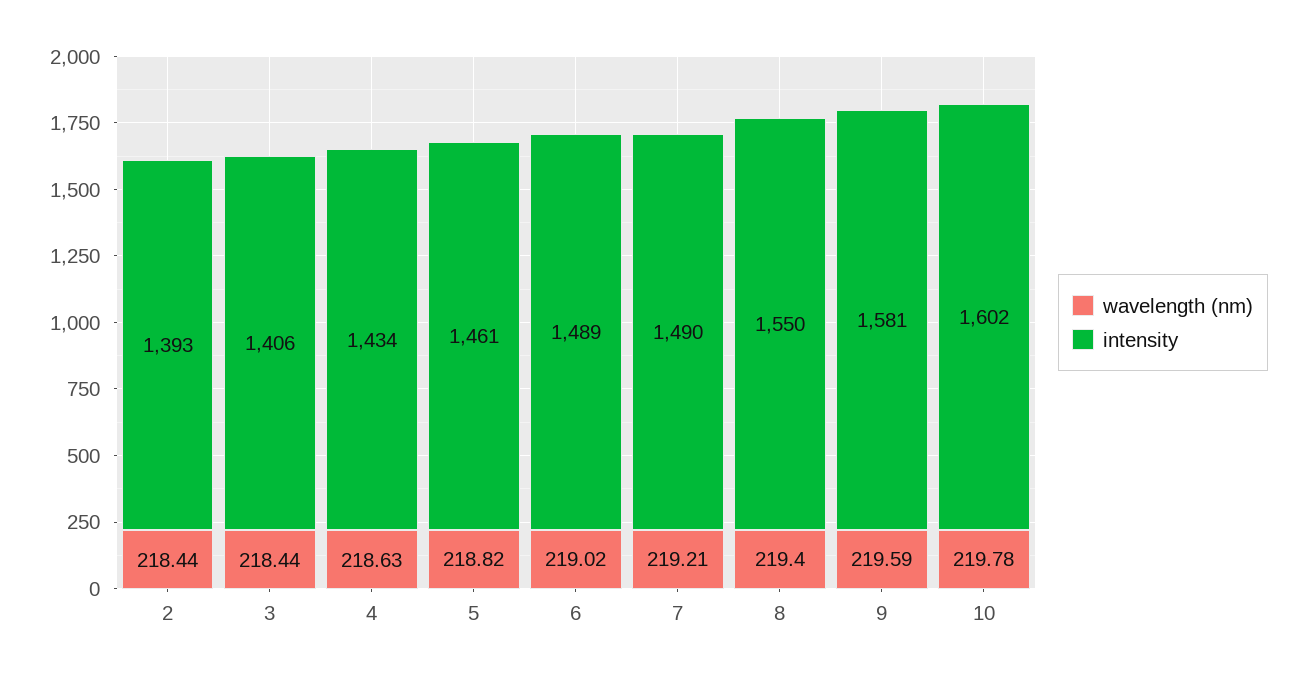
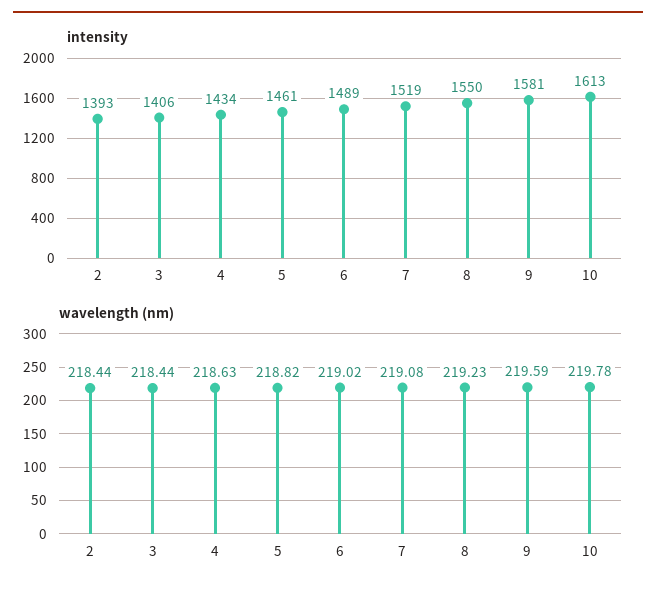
  {
    "wavelength (nm)": {
      "2": 218.44,
      "3": 218.44,
      "4": 218.63,
      "5": 218.82,
      "6": 219.02,
-     "7": 219.21,
+     "7": 219.08,
-     "8": 219.4,
+     "8": 219.23,
      "9": 219.59,
      "10": 219.78
    },
    "intensity": {
      "2": 1393,
      "3": 1406,
      "4": 1434,
      "5": 1461,
      "6": 1489,
-     "7": 1490,
+     "7": 1519,
      "8": 1550,
      "9": 1581,
-     "10": 1602
+     "10": 1613
    }
  }

